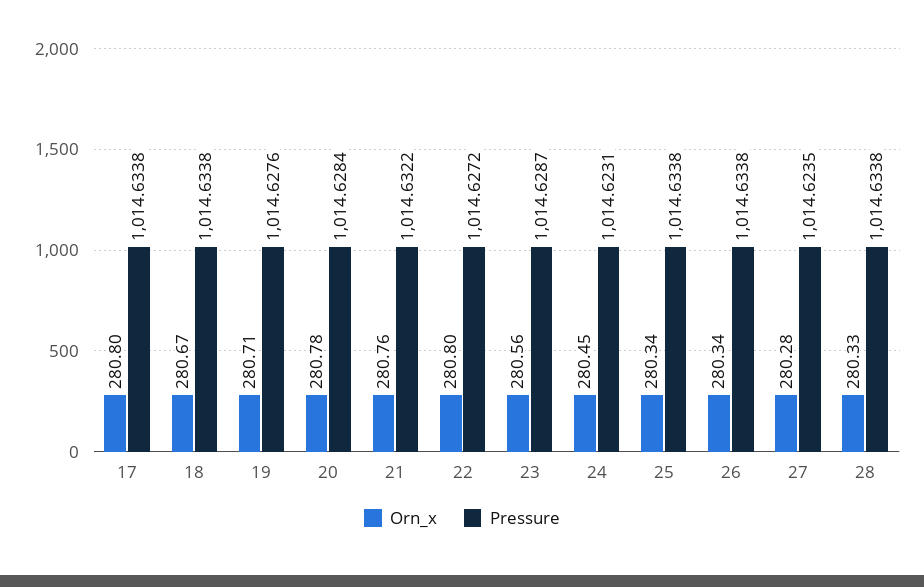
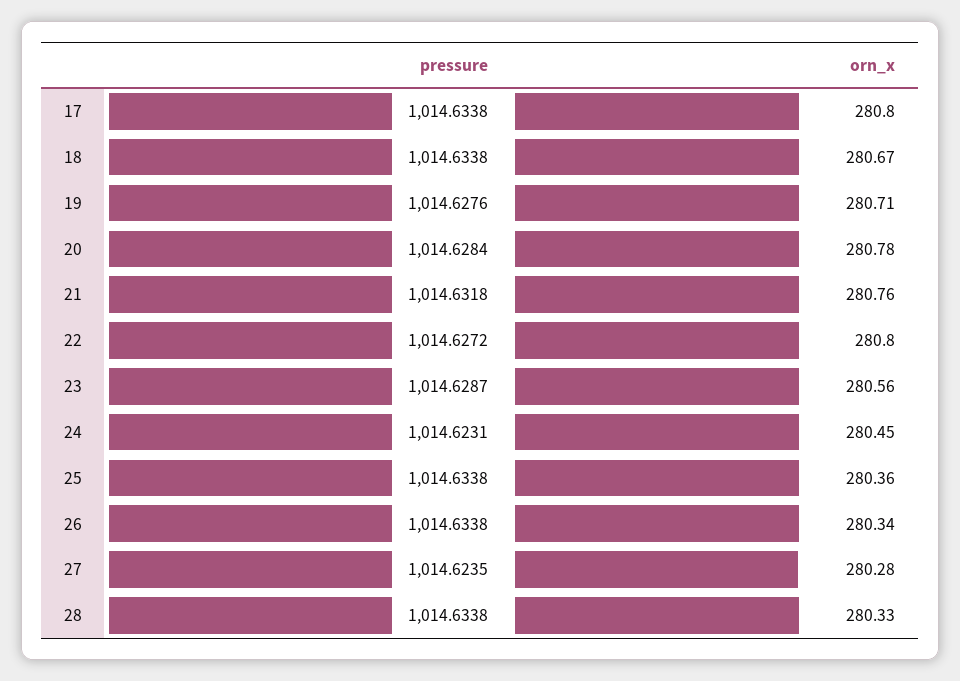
  {
    "Orn_x": {
      "17": 280.8,
      "18": 280.67,
      "19": 280.71,
      "20": 280.78,
      "21": 280.76,
      "22": 280.8,
      "23": 280.56,
      "24": 280.45,
-     "25": 280.34,
+     "25": 280.36,
      "26": 280.34,
      "27": 280.28,
      "28": 280.33
    },
    "Pressure": {
      "17": 1014.6338,
      "18": 1014.6338,
      "19": 1014.6276,
      "20": 1014.6284,
-     "21": 1014.6322,
+     "21": 1014.6318,
      "22": 1014.6272,
      "23": 1014.6287,
      "24": 1014.6231,
      "25": 1014.6338,
      "26": 1014.6338,
      "27": 1014.6235,
      "28": 1014.6338
    }
  }

